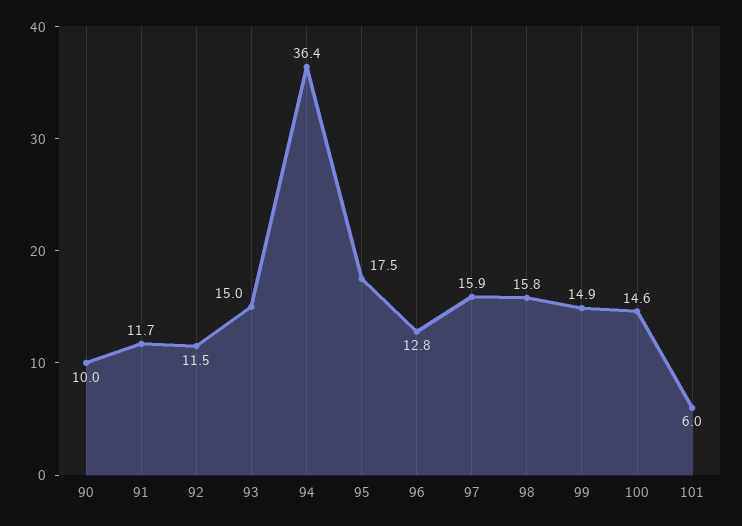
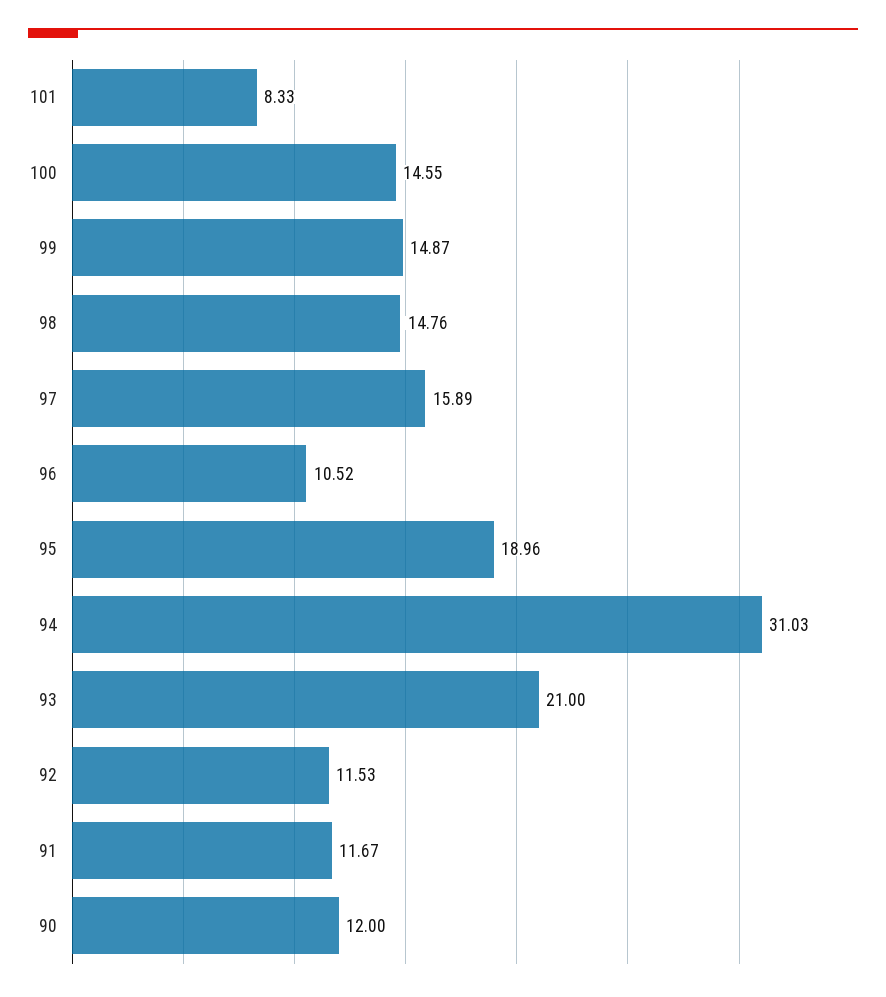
  {
-   "90": 10,
+   "90": 12,
    "91": 11.67,
    "92": 11.53,
-   "93": 15,
+   "93": 21,
-   "94": 36.4,
+   "94": 31.03,
-   "95": 17.5,
+   "95": 18.96,
-   "96": 12.8,
+   "96": 10.52,
    "97": 15.89,
-   "98": 15.8,
+   "98": 14.76,
    "99": 14.87,
    "100": 14.55,
-   "101": 6
+   "101": 8.33
  }

